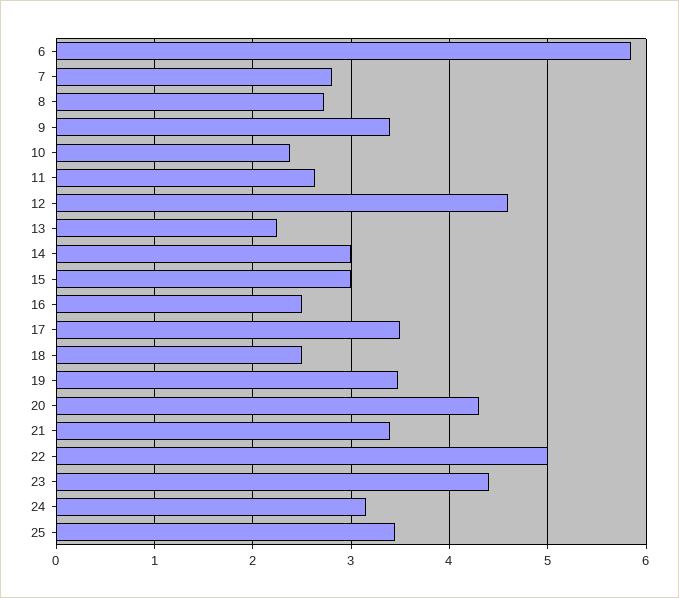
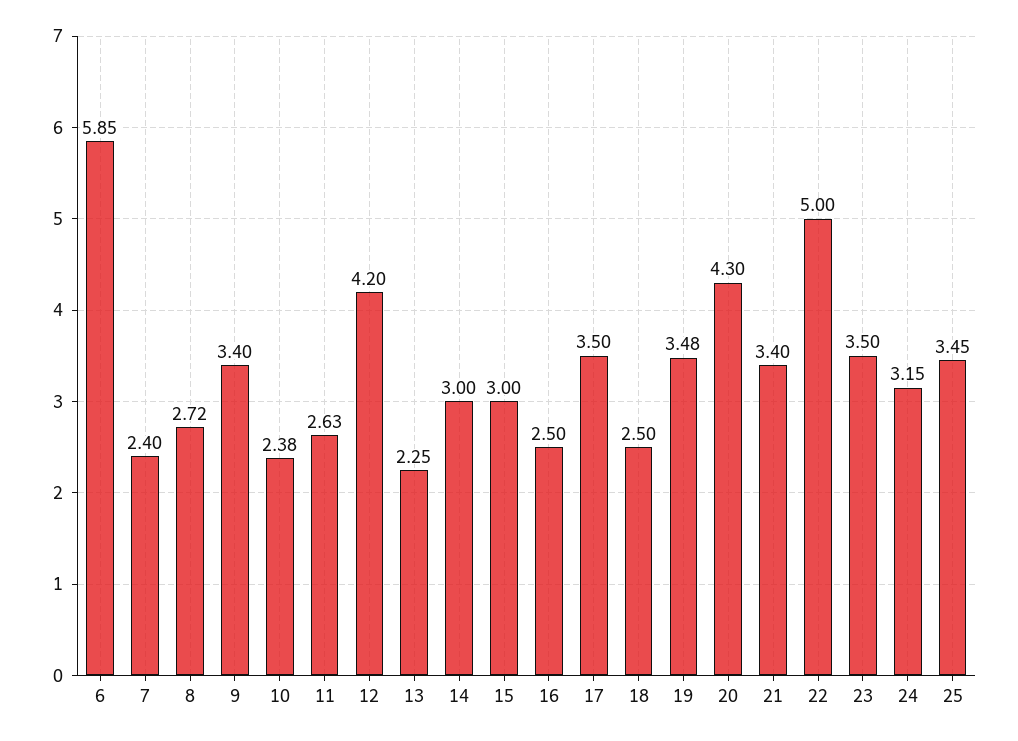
  {
    "6": 5.85,
-   "7": 2.8,
+   "7": 2.4,
    "8": 2.72,
    "9": 3.4,
    "10": 2.38,
    "11": 2.63,
-   "12": 4.6,
+   "12": 4.2,
    "13": 2.25,
    "14": 3,
    "15": 3,
    "16": 2.5,
    "17": 3.5,
    "18": 2.5,
    "19": 3.48,
    "20": 4.3,
    "21": 3.4,
    "22": 5,
-   "23": 4.4,
+   "23": 3.5,
    "24": 3.15,
    "25": 3.45
  }

